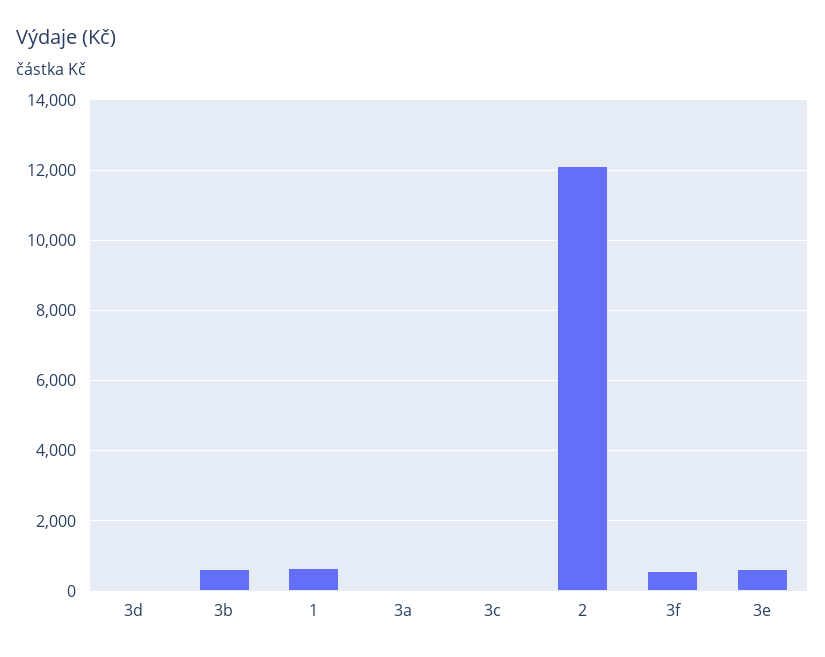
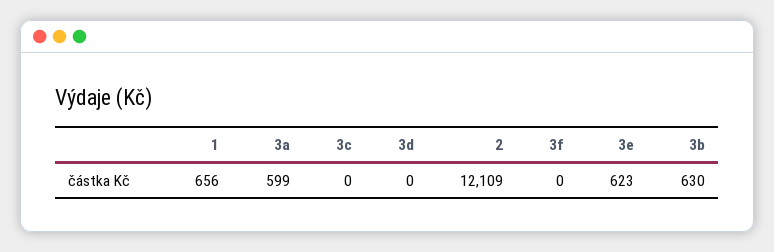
  {
    "3d": 0,
    "3b": 630,
    "1": 656,
-   "3a": 0,
+   "3a": 599,
    "3c": 0,
    "2": 12109,
-   "3f": 600,
+   "3f": 0,
    "3e": 623
  }

